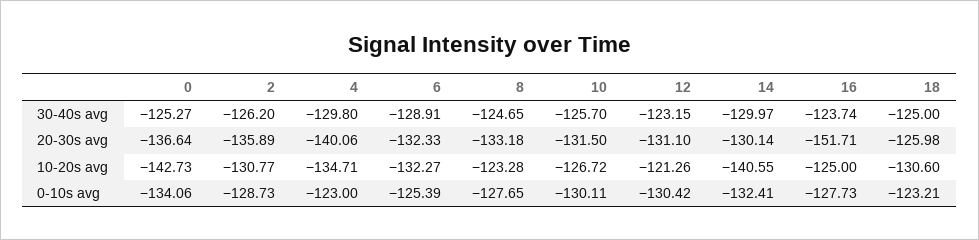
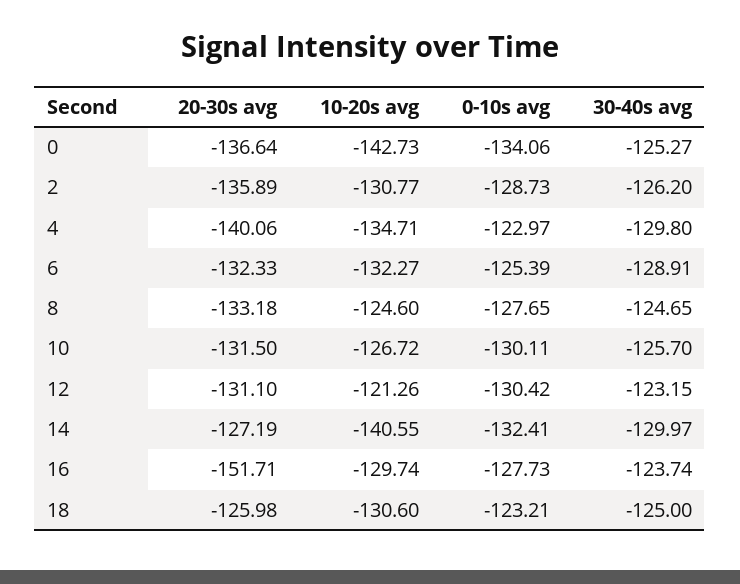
  {
    "0": {
      "30-40s avg": -125.27,
      "20-30s avg": -136.64,
      "10-20s avg": -142.73,
      "0-10s avg": -134.06
    },
    "2": {
      "30-40s avg": -126.2,
      "20-30s avg": -135.89,
      "10-20s avg": -130.77,
      "0-10s avg": -128.73
    },
    "4": {
      "30-40s avg": -129.8,
      "20-30s avg": -140.06,
      "10-20s avg": -134.71,
-     "0-10s avg": -123
+     "0-10s avg": -122.97
    },
    "6": {
      "30-40s avg": -128.91,
      "20-30s avg": -132.33,
      "10-20s avg": -132.27,
      "0-10s avg": -125.39
    },
    "8": {
      "30-40s avg": -124.65,
      "20-30s avg": -133.18,
-     "10-20s avg": -123.28,
+     "10-20s avg": -124.6,
      "0-10s avg": -127.65
    },
    "10": {
      "30-40s avg": -125.7,
      "20-30s avg": -131.5,
      "10-20s avg": -126.72,
      "0-10s avg": -130.11
    },
    "12": {
      "30-40s avg": -123.15,
      "20-30s avg": -131.1,
      "10-20s avg": -121.26,
      "0-10s avg": -130.42
    },
    "14": {
      "30-40s avg": -129.97,
-     "20-30s avg": -130.14,
+     "20-30s avg": -127.19,
      "10-20s avg": -140.55,
      "0-10s avg": -132.41
    },
    "16": {
      "30-40s avg": -123.74,
      "20-30s avg": -151.71,
-     "10-20s avg": -125,
+     "10-20s avg": -129.74,
      "0-10s avg": -127.73
    },
    "18": {
      "30-40s avg": -125,
      "20-30s avg": -125.98,
      "10-20s avg": -130.6,
      "0-10s avg": -123.21
    }
  }

